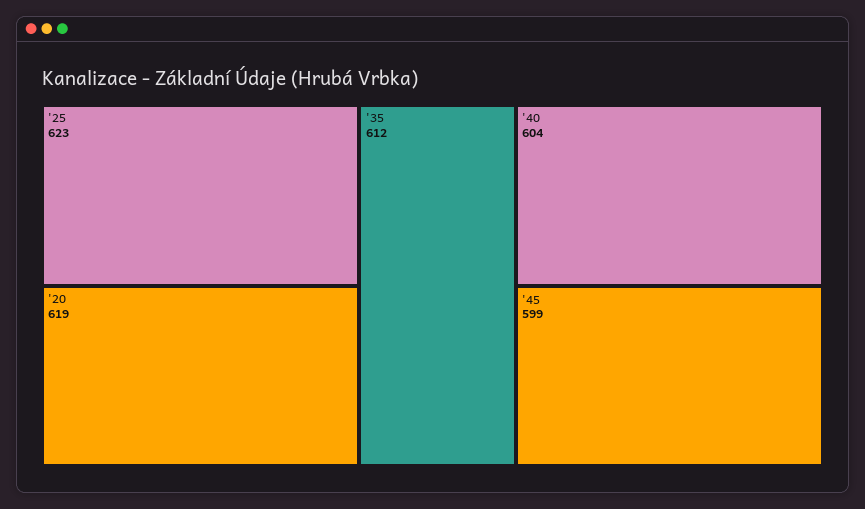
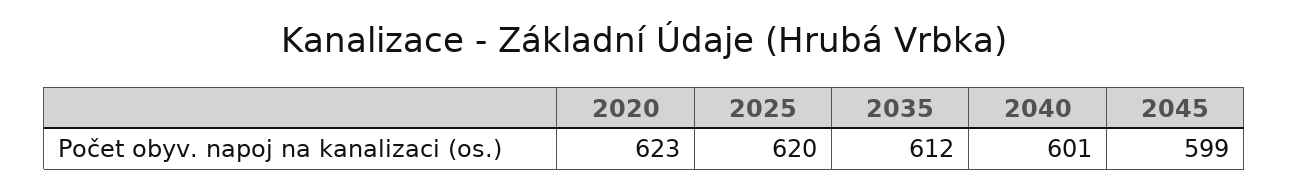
  {
-   "'25": 623,
+   "'25": 620,
-   "'20": 619,
+   "'20": 623,
    "'35": 612,
-   "'40": 604,
+   "'40": 601,
    "'45": 599
  }

